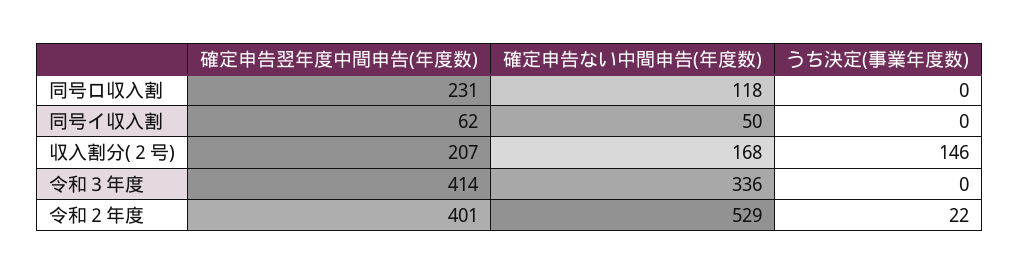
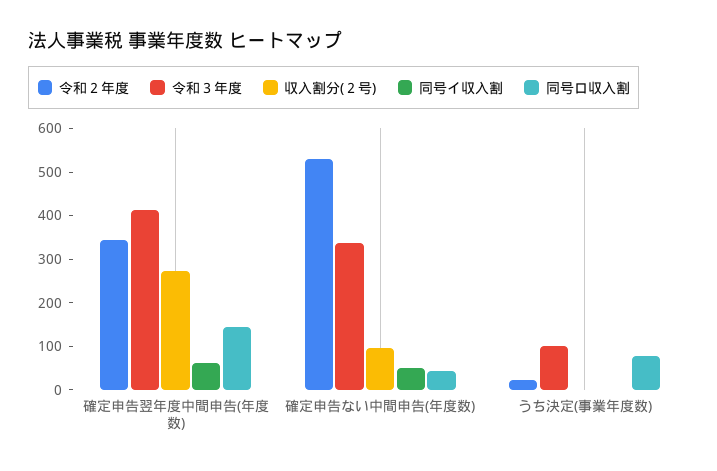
  {
    "同号ロ収入割": {
-     "確定申告翌年度中間申告(年度数)": 231,
+     "確定申告翌年度中間申告(年度数)": 140,
-     "確定申告ない中間申告(年度数)": 118,
+     "確定申告ない中間申告(年度数)": 40,
-     "うち決定(事業年度数)": 0
+     "うち決定(事業年度数)": 80
    },
    "同号イ収入割": {
      "確定申告翌年度中間申告(年度数)": 62,
      "確定申告ない中間申告(年度数)": 50,
      "うち決定(事業年度数)": 0
    },
    "収入割分(２号)": {
-     "確定申告翌年度中間申告(年度数)": 207,
+     "確定申告翌年度中間申告(年度数)": 280,
-     "確定申告ない中間申告(年度数)": 168,
+     "確定申告ない中間申告(年度数)": 100,
-     "うち決定(事業年度数)": 146
+     "うち決定(事業年度数)": 0
    },
    "令和３年度": {
      "確定申告翌年度中間申告(年度数)": 414,
      "確定申告ない中間申告(年度数)": 336,
-     "うち決定(事業年度数)": 0
+     "うち決定(事業年度数)": 100
    },
    "令和２年度": {
-     "確定申告翌年度中間申告(年度数)": 401,
+     "確定申告翌年度中間申告(年度数)": 340,
      "確定申告ない中間申告(年度数)": 529,
      "うち決定(事業年度数)": 22
    }
  }

